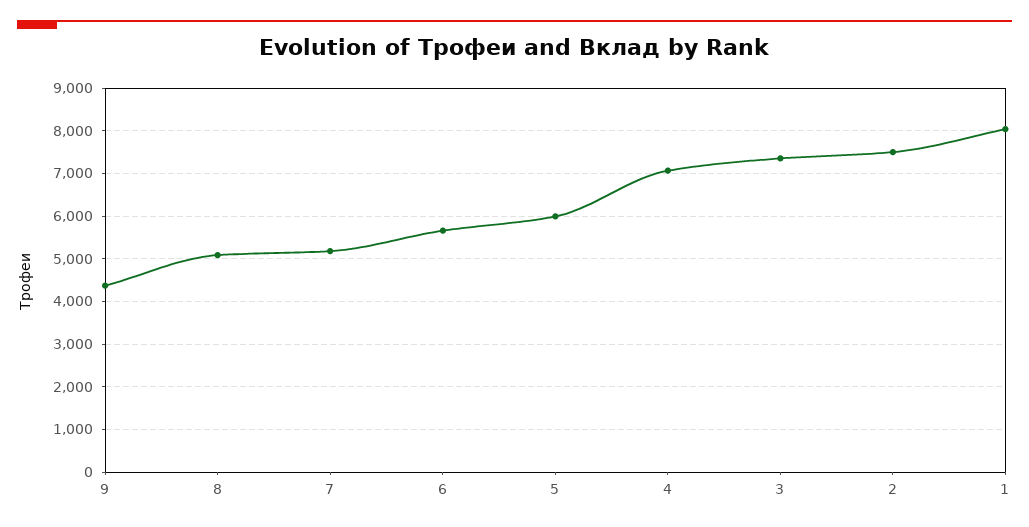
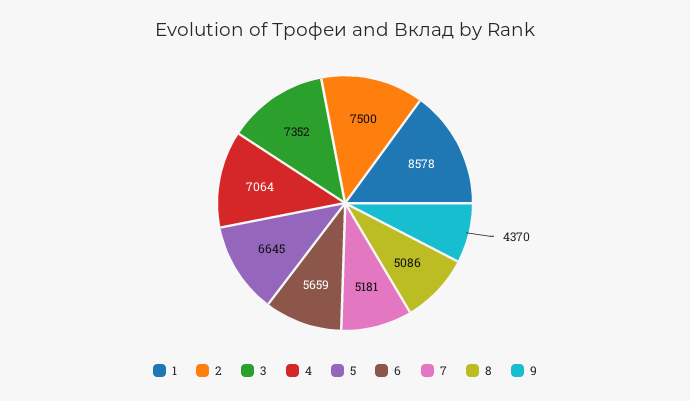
  {
    "9": 4370,
    "8": 5086,
    "7": 5181,
    "6": 5659,
-   "5": 6000,
+   "5": 6645,
    "4": 7064,
    "3": 7352,
    "2": 7500,
-   "1": 8000
+   "1": 8578
  }

